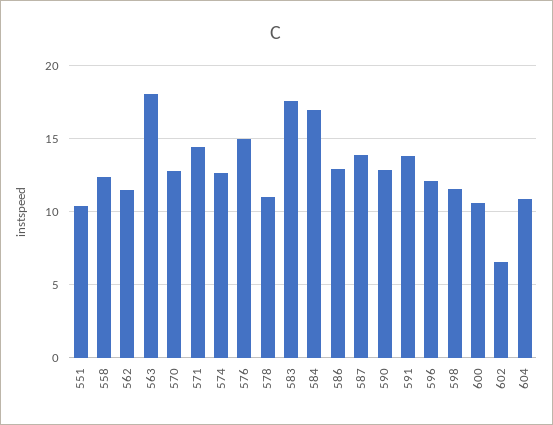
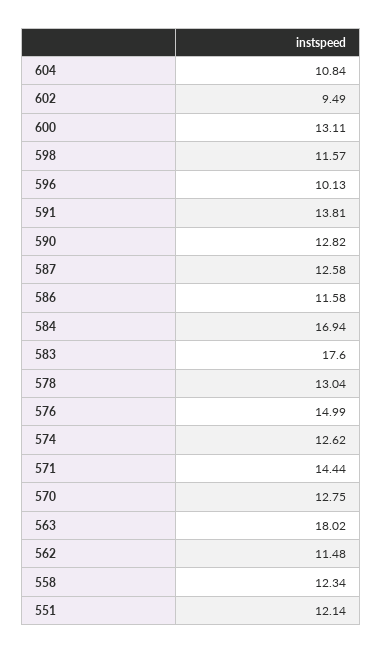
  {
-   "551": 10.5,
+   "551": 12.14,
    "558": 12.34,
    "562": 11.48,
    "563": 18.02,
    "570": 12.75,
    "571": 14.44,
    "574": 12.62,
    "576": 14.99,
-   "578": 11,
+   "578": 13.04,
    "583": 17.6,
    "584": 16.94,
-   "586": 13,
+   "586": 11.58,
-   "587": 14,
+   "587": 12.58,
    "590": 12.82,
    "591": 13.81,
-   "596": 12,
+   "596": 10.13,
    "598": 11.57,
-   "600": 10.5,
+   "600": 13.11,
-   "602": 6.5,
+   "602": 9.49,
    "604": 10.84
  }

